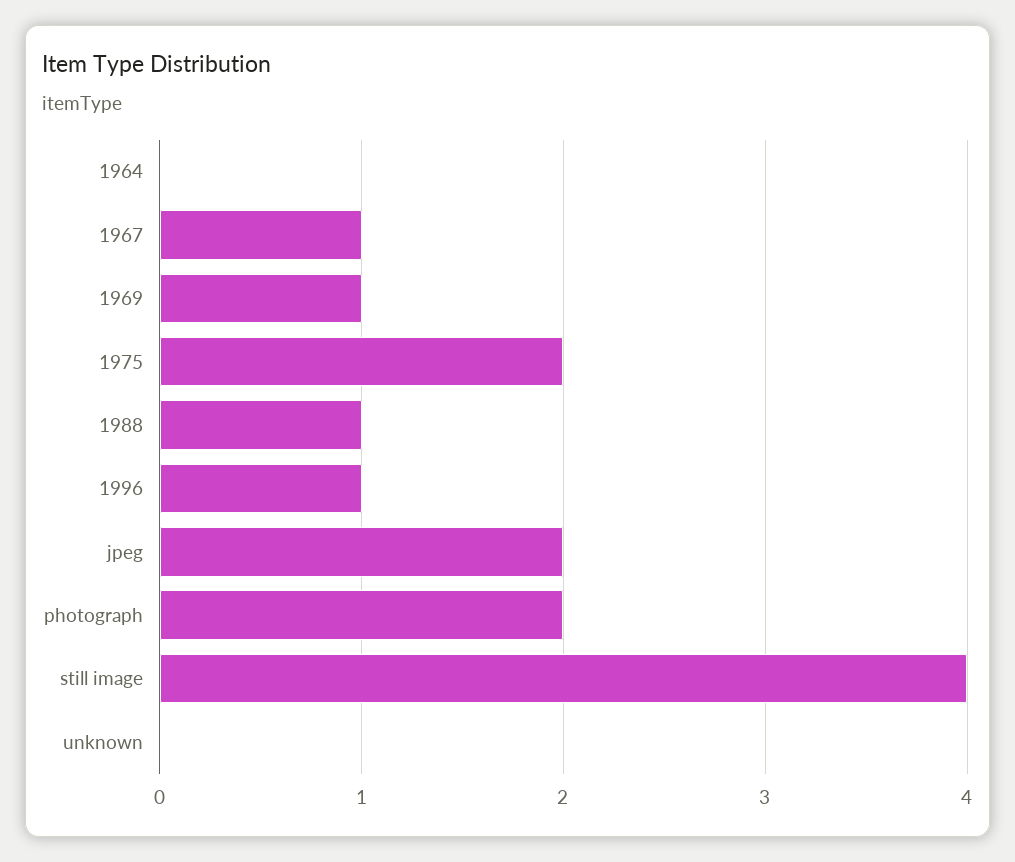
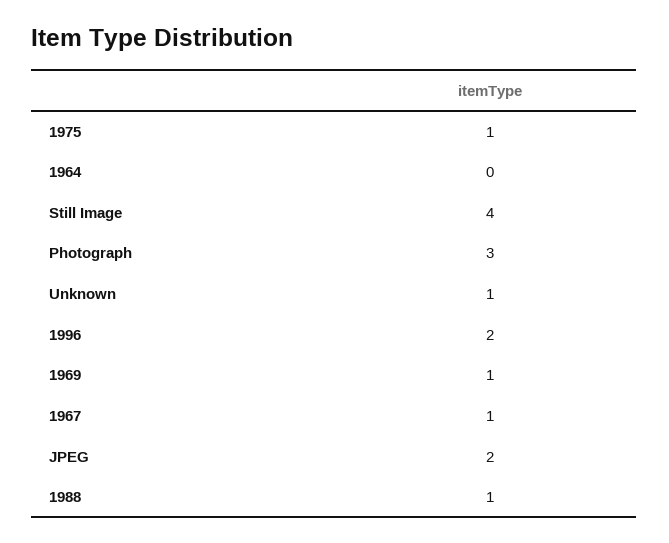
  {
    "1964": 0,
    "1967": 1,
    "1969": 1,
-   "1975": 2,
+   "1975": 1,
    "1988": 1,
-   "1996": 1,
+   "1996": 2,
    "jpeg": 2,
-   "photograph": 2,
+   "photograph": 3,
    "still image": 4,
-   "unknown": 0
+   "unknown": 1
  }

